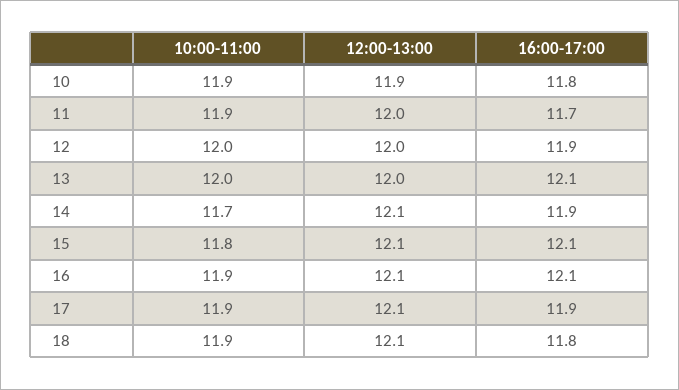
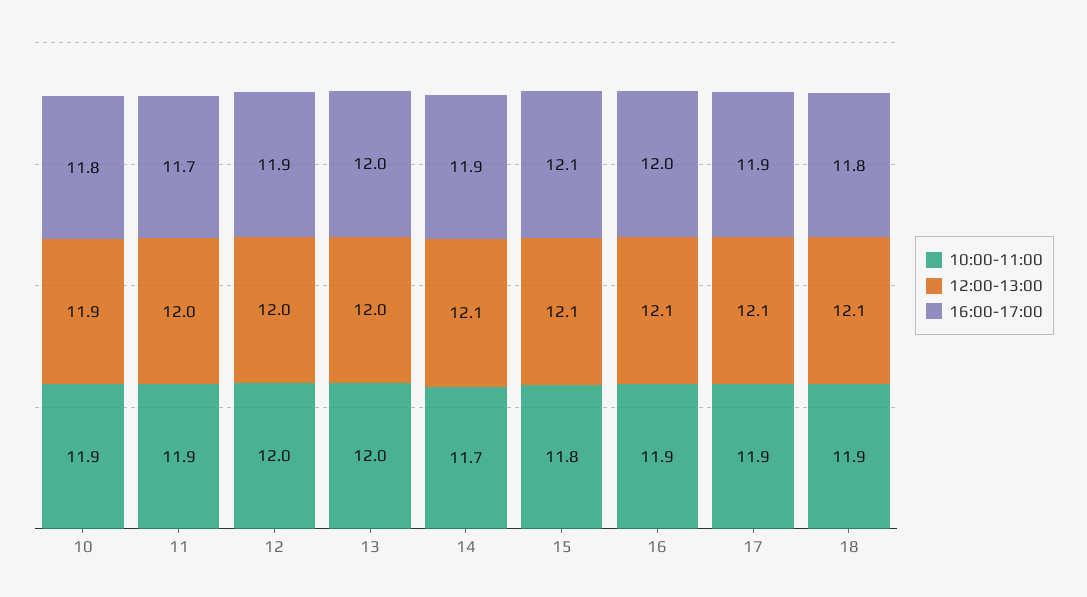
  {
    "10:00-11:00": {
      "10": 11.9,
      "11": 11.9,
      "12": 12,
      "13": 12,
      "14": 11.7,
      "15": 11.8,
      "16": 11.9,
      "17": 11.9,
      "18": 11.9
    },
    "12:00-13:00": {
      "10": 11.9,
      "11": 12,
      "12": 12,
      "13": 12,
      "14": 12.1,
      "15": 12.1,
      "16": 12.1,
      "17": 12.1,
      "18": 12.1
    },
    "16:00-17:00": {
      "10": 11.8,
      "11": 11.7,
      "12": 11.9,
-     "13": 12.1,
+     "13": 12,
      "14": 11.9,
      "15": 12.1,
-     "16": 12.1,
+     "16": 12,
      "17": 11.9,
      "18": 11.8
    }
  }

